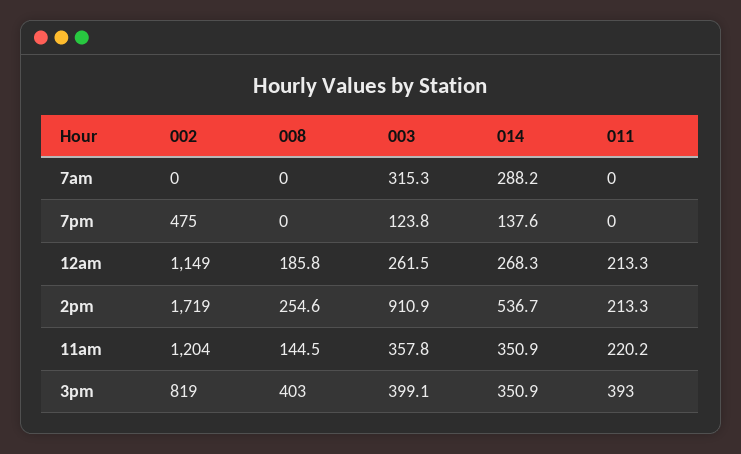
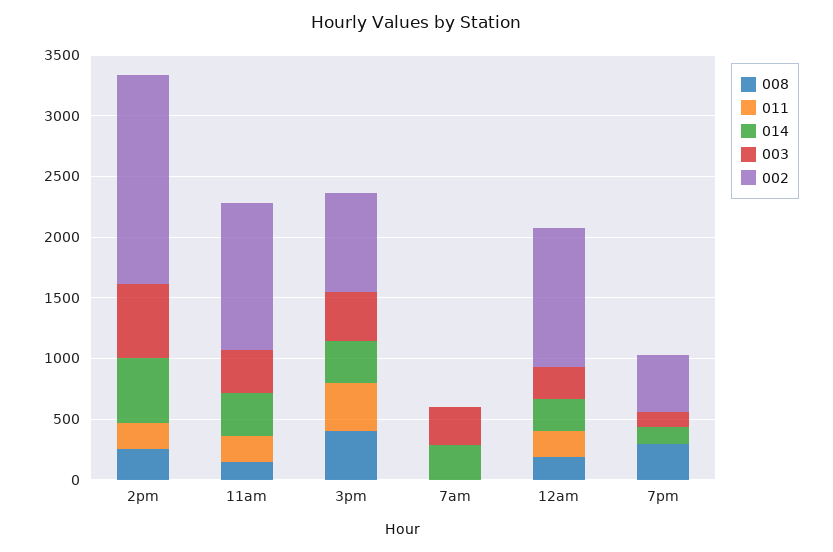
  {
    "002": {
      "7am": 0,
      "7pm": 475,
      "12am": 1149,
      "2pm": 1719,
      "11am": 1204,
      "3pm": 819
    },
    "008": {
      "7am": 0,
-     "7pm": 0,
+     "7pm": 300,
      "12am": 185.8,
      "2pm": 254.6,
      "11am": 144.5,
      "3pm": 403
    },
    "003": {
      "7am": 315.3,
      "7pm": 123.8,
      "12am": 261.5,
-     "2pm": 910.9,
+     "2pm": 600,
      "11am": 357.8,
      "3pm": 399.1
    },
    "014": {
      "7am": 288.2,
      "7pm": 137.6,
      "12am": 268.3,
      "2pm": 536.7,
      "11am": 350.9,
      "3pm": 350.9
    },
    "011": {
      "7am": 0,
      "7pm": 0,
      "12am": 213.3,
      "2pm": 213.3,
      "11am": 220.2,
      "3pm": 393
    }
  }

